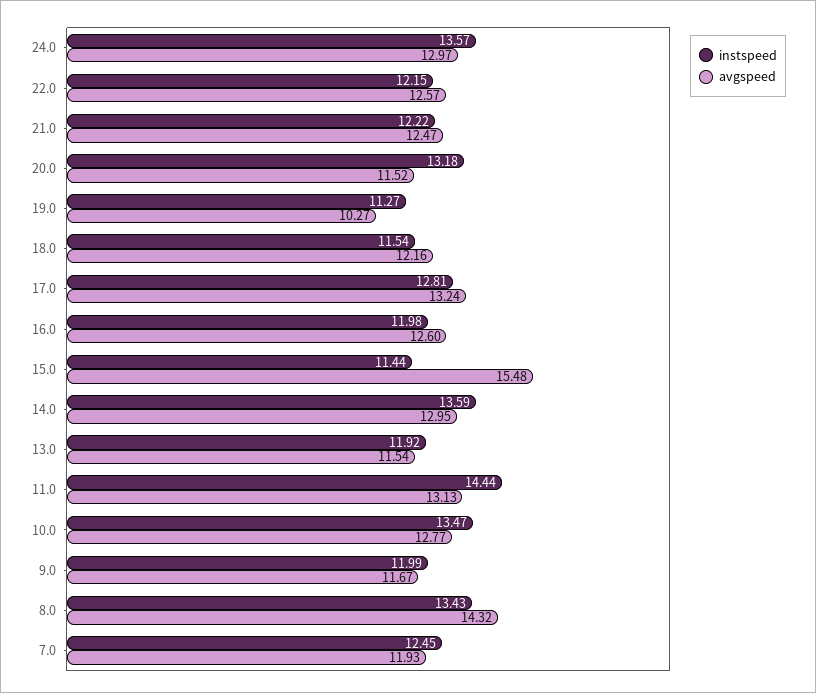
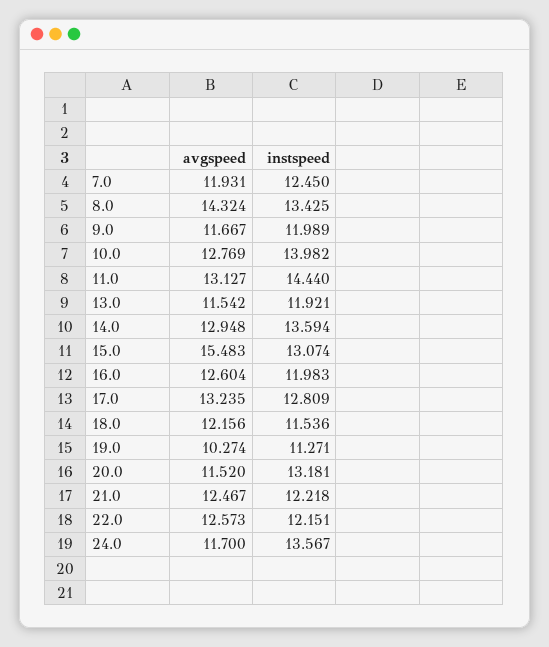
  {
    "instspeed": {
      "24.0": 13.567,
      "22.0": 12.151,
      "21.0": 12.218,
      "20.0": 13.181,
      "19.0": 11.271,
      "18.0": 11.536,
      "17.0": 12.809,
      "16.0": 11.983,
-     "15.0": 11.44,
+     "15.0": 13.074,
      "14.0": 13.594,
      "13.0": 11.921,
      "11.0": 14.44,
-     "10.0": 13.47,
+     "10.0": 13.982,
      "9.0": 11.989,
      "8.0": 13.425,
      "7.0": 12.45
    },
    "avgspeed": {
-     "24.0": 12.97,
+     "24.0": 11.7,
      "22.0": 12.573,
      "21.0": 12.467,
      "20.0": 11.52,
      "19.0": 10.274,
      "18.0": 12.156,
      "17.0": 13.235,
      "16.0": 12.604,
      "15.0": 15.483,
      "14.0": 12.948,
      "13.0": 11.542,
      "11.0": 13.127,
      "10.0": 12.769,
      "9.0": 11.667,
      "8.0": 14.324,
      "7.0": 11.931
    }
  }

